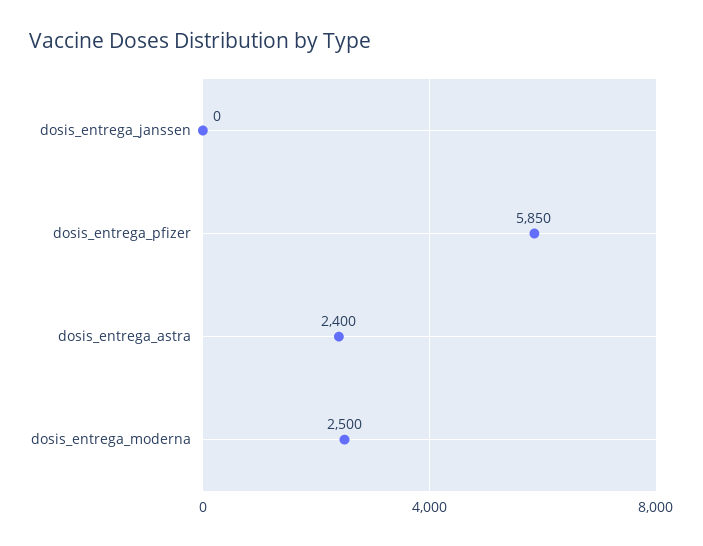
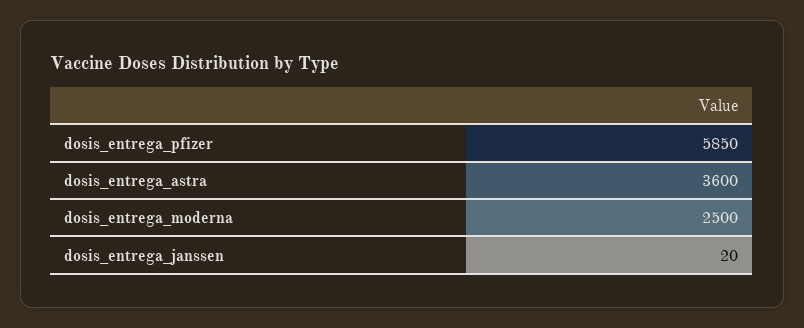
  {
-   "dosis_entrega_janssen": 0,
+   "dosis_entrega_janssen": 20,
    "dosis_entrega_pfizer": 5850,
-   "dosis_entrega_astra": 2400,
+   "dosis_entrega_astra": 3600,
    "dosis_entrega_moderna": 2500
  }

